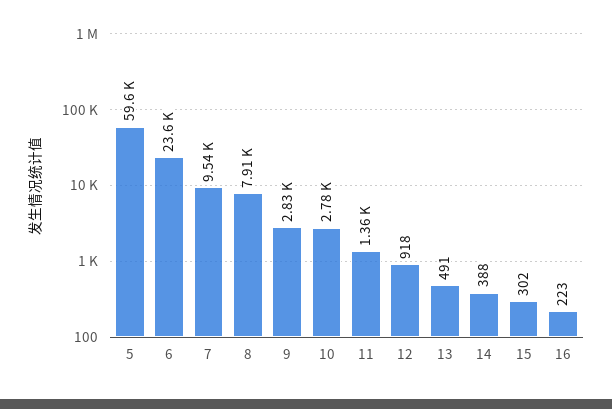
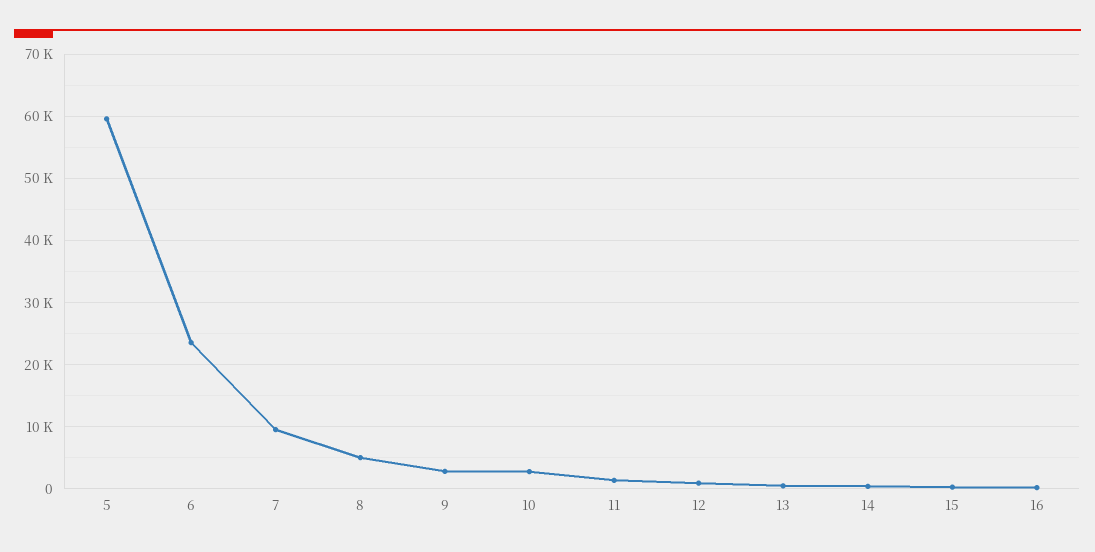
  {
    "5": 59600,
    "6": 23600,
    "7": 9540,
-   "8": 7910,
+   "8": 5000,
    "9": 2830,
    "10": 2780,
    "11": 1360,
    "12": 918,
    "13": 491,
    "14": 388,
    "15": 302,
    "16": 223
  }

